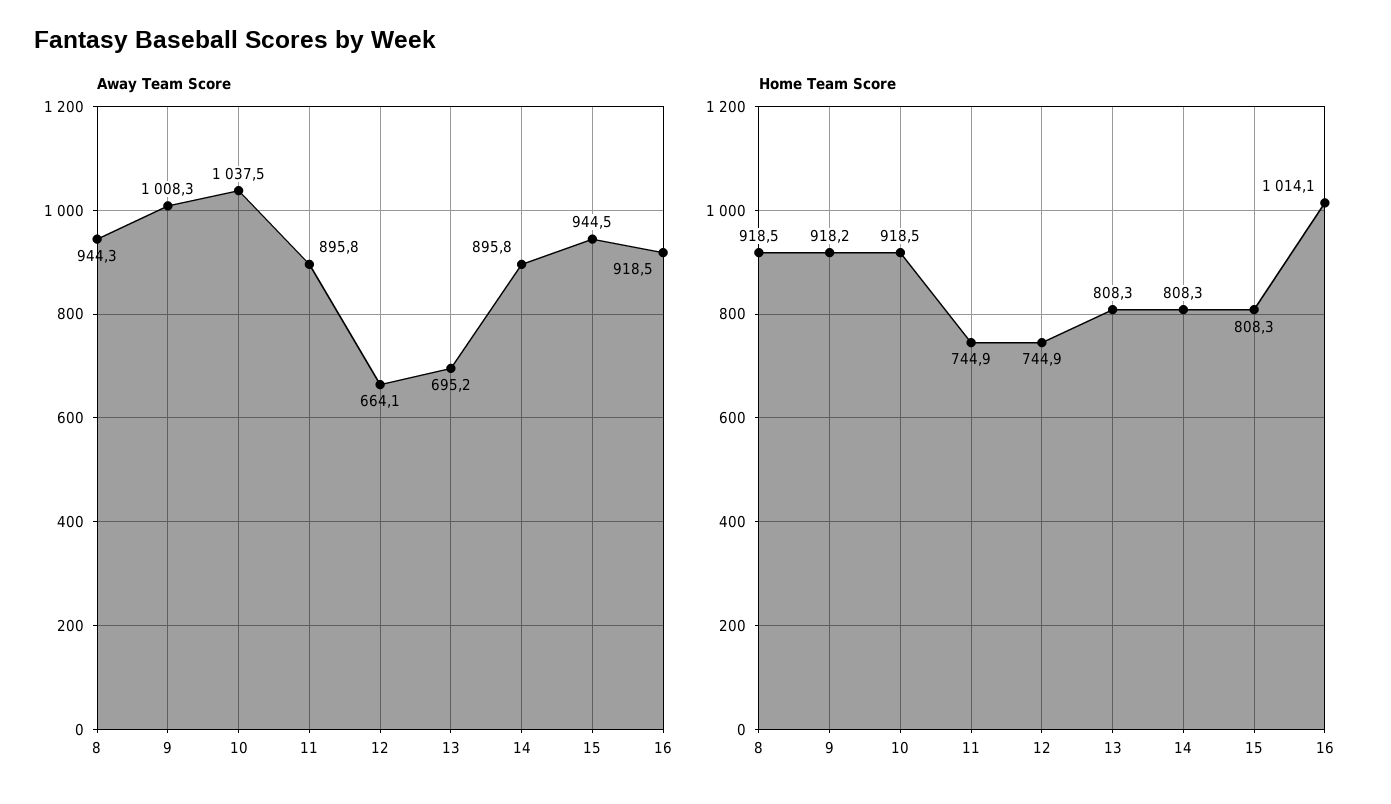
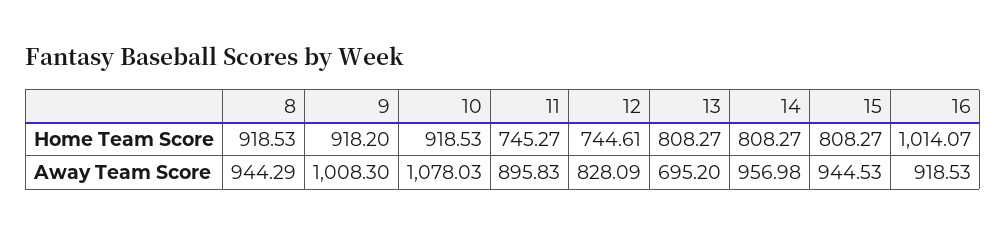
  {
    "Away Team Score": {
      "8": 944.29,
      "9": 1008.3,
-     "10": 1037.5,
+     "10": 1078.03,
      "11": 895.83,
-     "12": 664.1,
+     "12": 828.09,
      "13": 695.2,
-     "14": 895.8,
+     "14": 956.98,
      "15": 944.53,
      "16": 918.53
    },
    "Home Team Score": {
      "8": 918.53,
      "9": 918.2,
      "10": 918.53,
-     "11": 744.9,
+     "11": 745.27,
-     "12": 744.9,
+     "12": 744.61,
      "13": 808.27,
      "14": 808.27,
      "15": 808.27,
      "16": 1014.07
    }
  }

